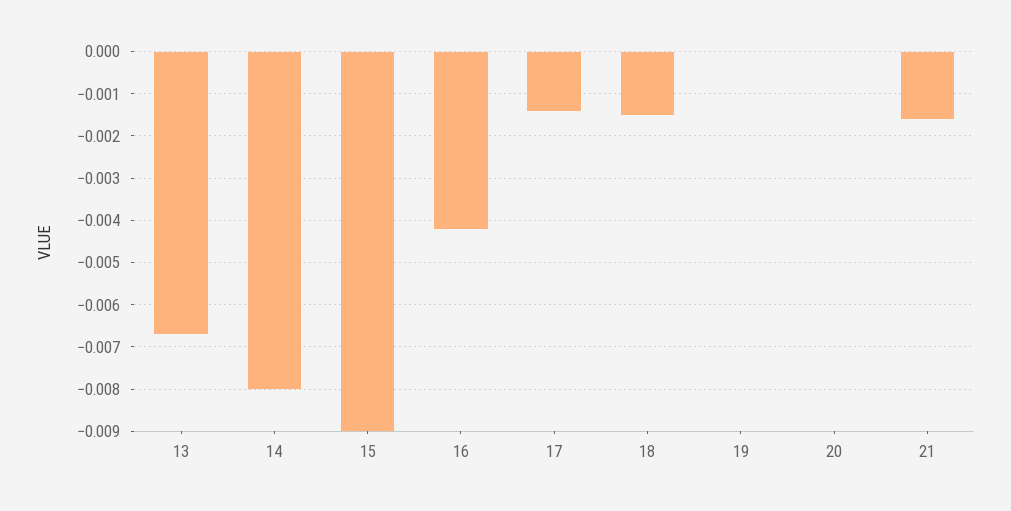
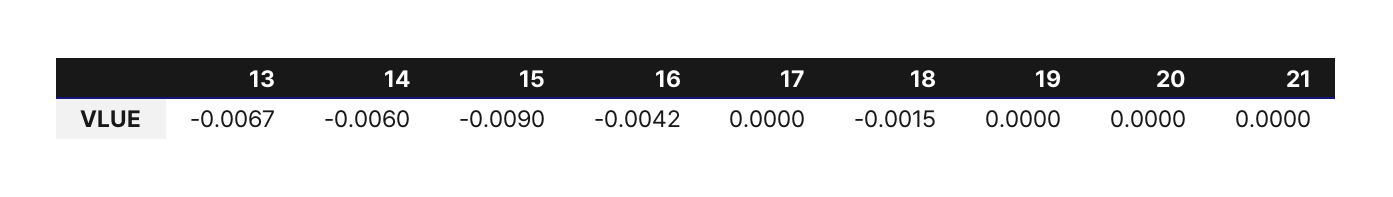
  {
    "13": -0.0067,
-   "14": -0.008,
+   "14": -0.006,
    "15": -0.009,
    "16": -0.0042,
-   "17": -0.0015,
+   "17": 0,
    "18": -0.0015,
    "19": 0,
    "20": 0,
-   "21": -0.0015
+   "21": 0
  }

